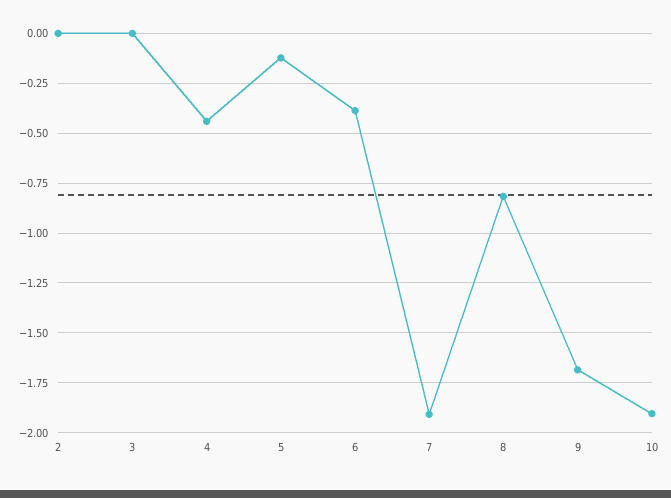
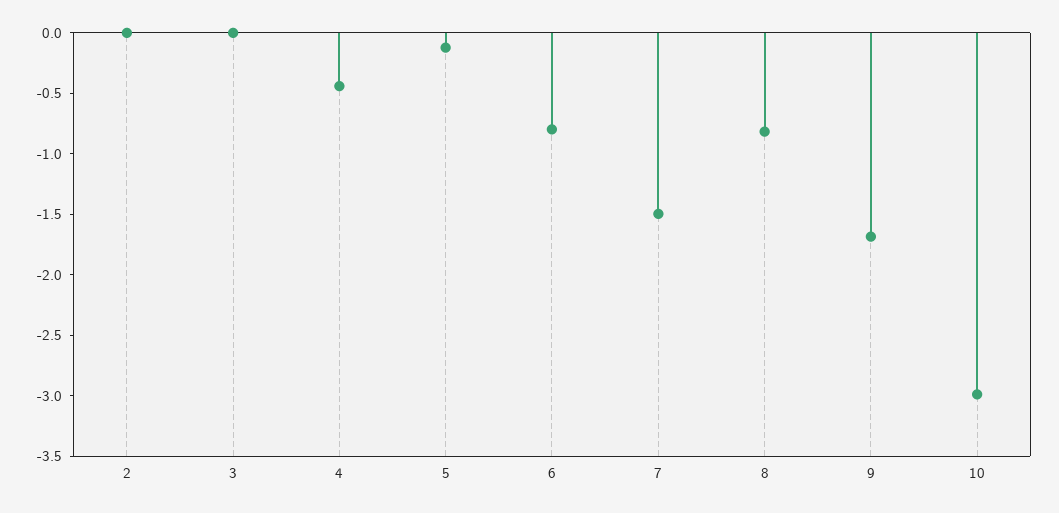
  {
    "2": 0,
    "3": 0,
    "4": -0.45,
    "5": -0.1,
-   "6": -0.4,
+   "6": -0.8,
-   "7": -1.9,
+   "7": -1.5,
    "8": -0.8,
    "9": -1.7,
-   "10": -1.9
+   "10": -3
  }

